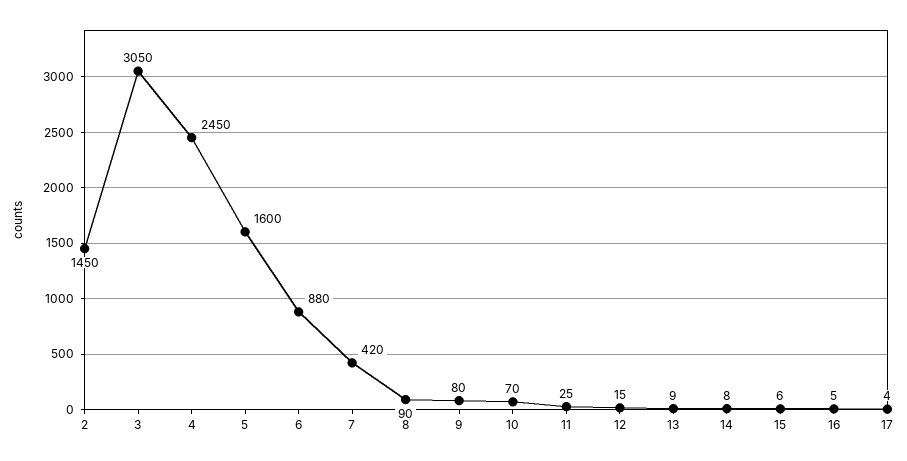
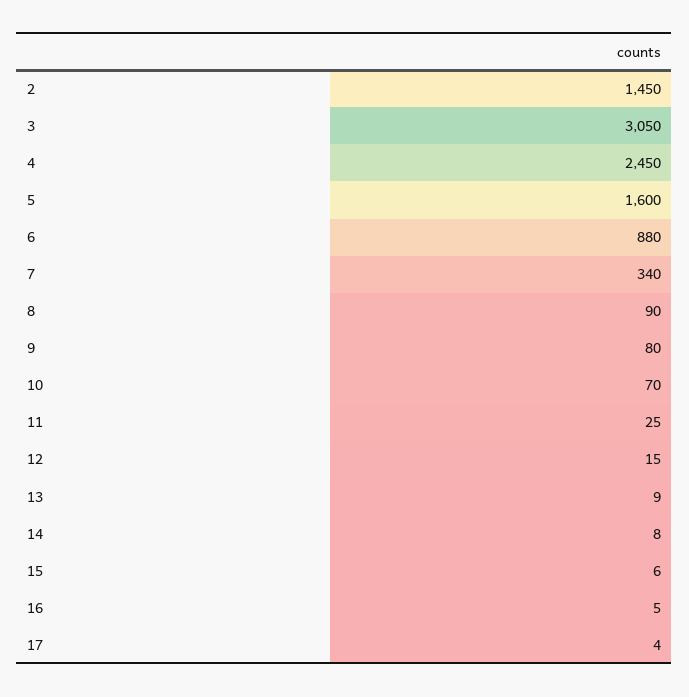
  {
    "2": 1450,
    "3": 3050,
    "4": 2450,
    "5": 1600,
    "6": 880,
-   "7": 420,
+   "7": 340,
    "8": 90,
    "9": 80,
    "10": 70,
    "11": 25,
    "12": 15,
    "13": 9,
    "14": 8,
    "15": 6,
    "16": 5,
    "17": 4
  }

